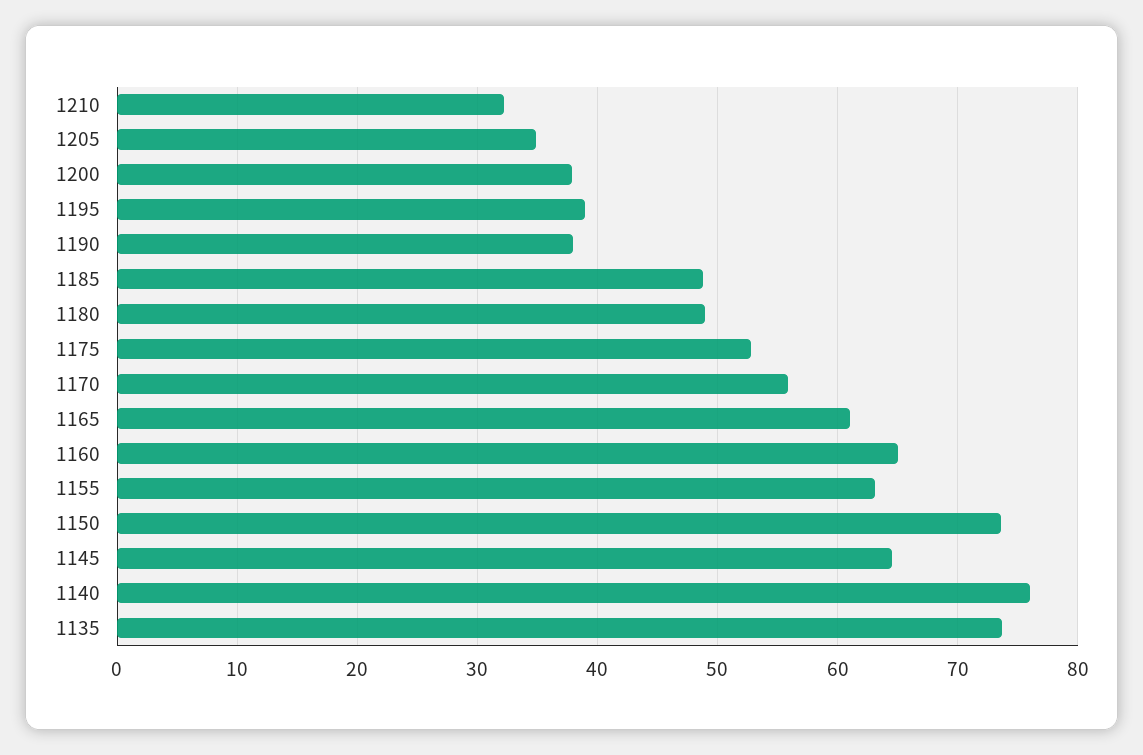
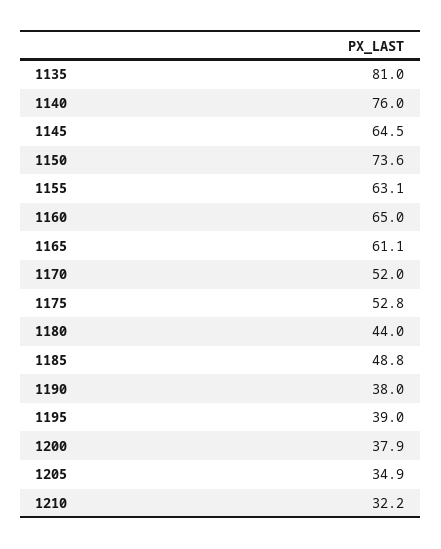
  {
    "1210": 32.2,
    "1205": 34.9,
    "1200": 37.9,
    "1195": 39,
    "1190": 38,
    "1185": 48.8,
-   "1180": 49,
+   "1180": 44,
    "1175": 52.8,
-   "1170": 56,
+   "1170": 52,
    "1165": 61.1,
    "1160": 65,
    "1155": 63.1,
    "1150": 73.6,
    "1145": 64.5,
    "1140": 76,
-   "1135": 74
+   "1135": 81
  }

